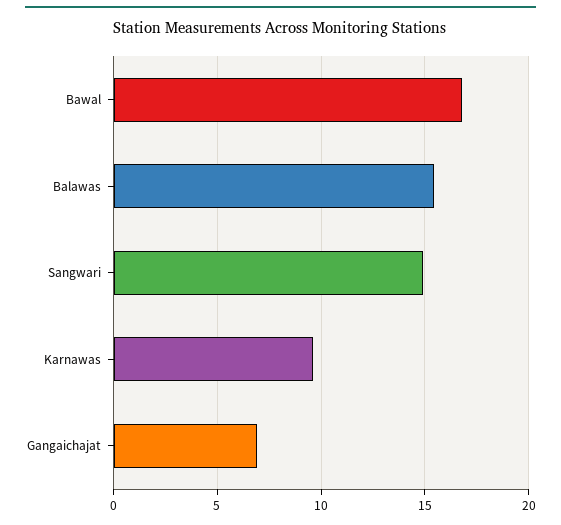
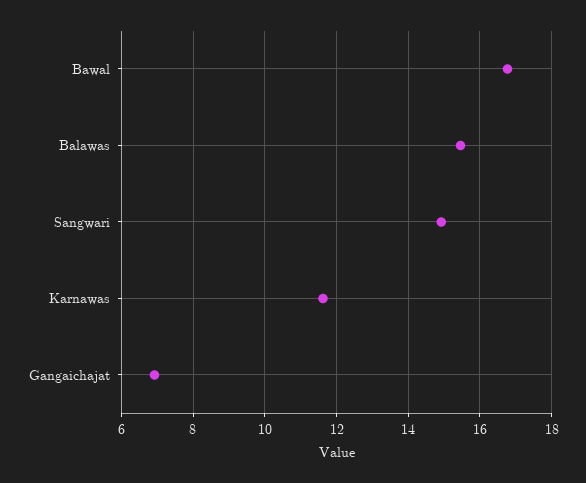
  {
    "Bawal": 16.8,
    "Balawas": 15.4,
    "Sangwari": 15,
-   "Karnawas": 9.5,
+   "Karnawas": 11.6,
    "Gangaichajat": 7
  }

